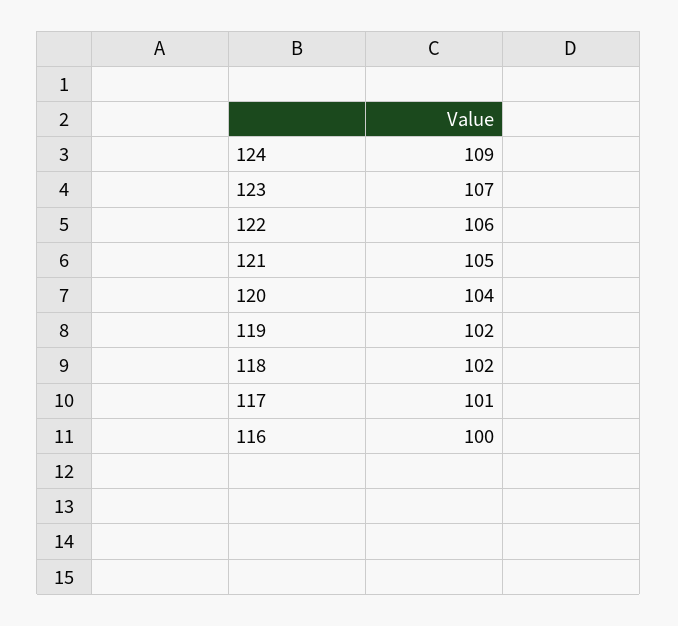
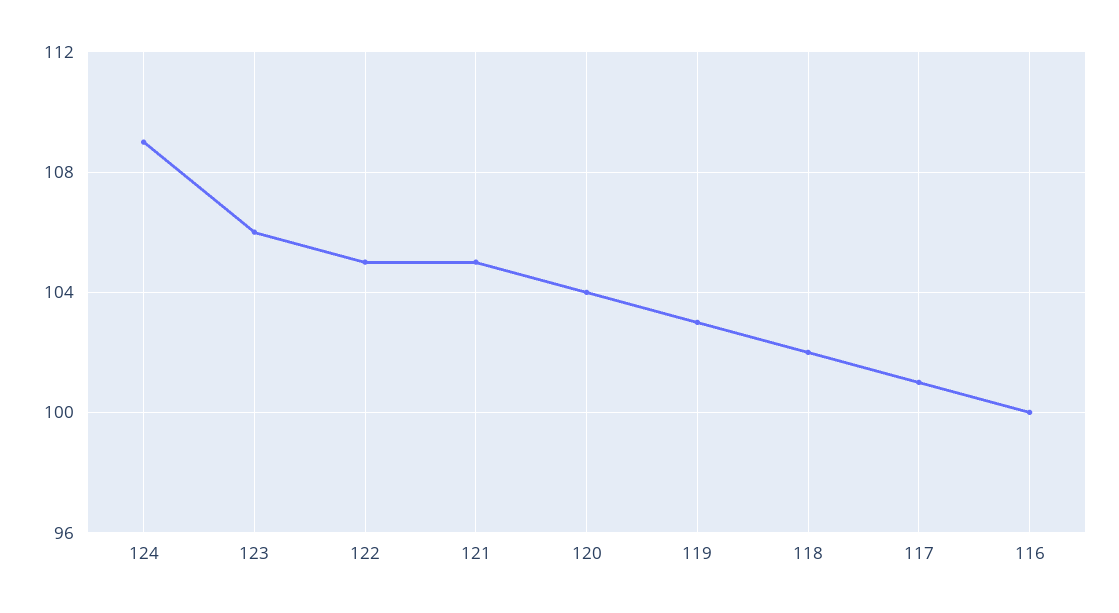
  {
    "124": 109,
-   "123": 107,
+   "123": 106,
-   "122": 106,
+   "122": 105,
    "121": 105,
    "120": 104,
-   "119": 102,
+   "119": 103,
    "118": 102,
    "117": 101,
    "116": 100
  }

